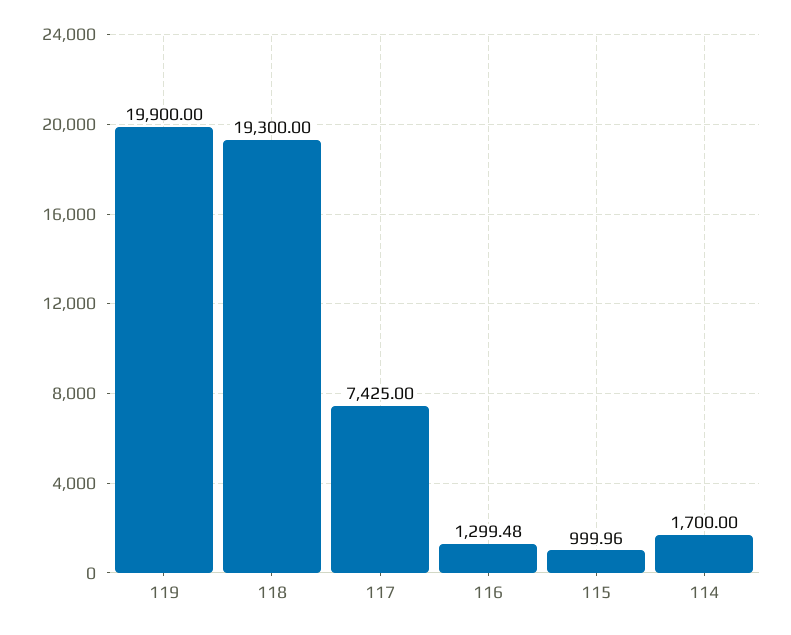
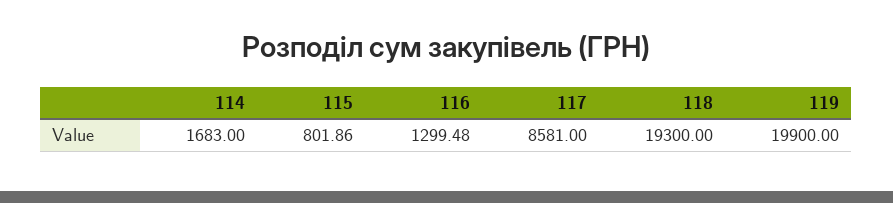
  {
    "119": 19900,
    "118": 19300,
-   "117": 7425,
+   "117": 8581,
    "116": 1299.48,
-   "115": 999.96,
+   "115": 801.86,
-   "114": 1700
+   "114": 1683
  }

